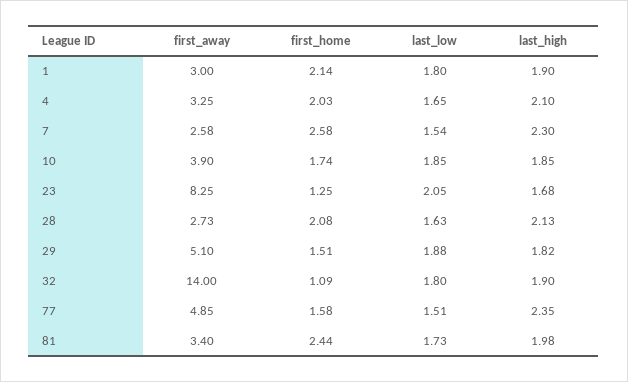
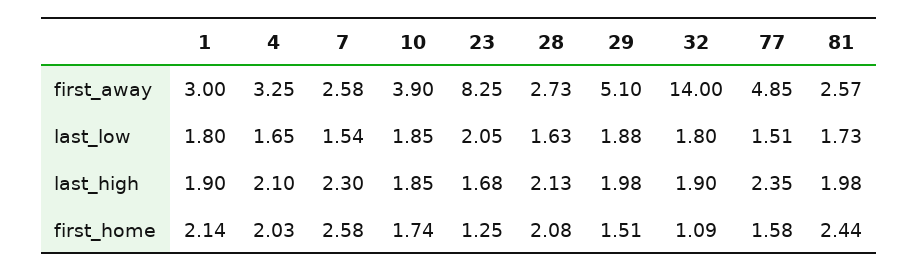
  {
    "first_away": {
      "1": 3,
      "4": 3.25,
      "7": 2.58,
      "10": 3.9,
      "23": 8.25,
      "28": 2.73,
      "29": 5.1,
      "32": 14,
      "77": 4.85,
-     "81": 3.4
+     "81": 2.57
    },
    "first_home": {
      "1": 2.14,
      "4": 2.03,
      "7": 2.58,
      "10": 1.74,
      "23": 1.25,
      "28": 2.08,
      "29": 1.51,
      "32": 1.09,
      "77": 1.58,
      "81": 2.44
    },
    "last_low": {
      "1": 1.8,
      "4": 1.65,
      "7": 1.54,
      "10": 1.85,
      "23": 2.05,
      "28": 1.63,
      "29": 1.88,
      "32": 1.8,
      "77": 1.51,
      "81": 1.73
    },
    "last_high": {
      "1": 1.9,
      "4": 2.1,
      "7": 2.3,
      "10": 1.85,
      "23": 1.68,
      "28": 2.13,
-     "29": 1.82,
+     "29": 1.98,
      "32": 1.9,
      "77": 2.35,
      "81": 1.98
    }
  }

